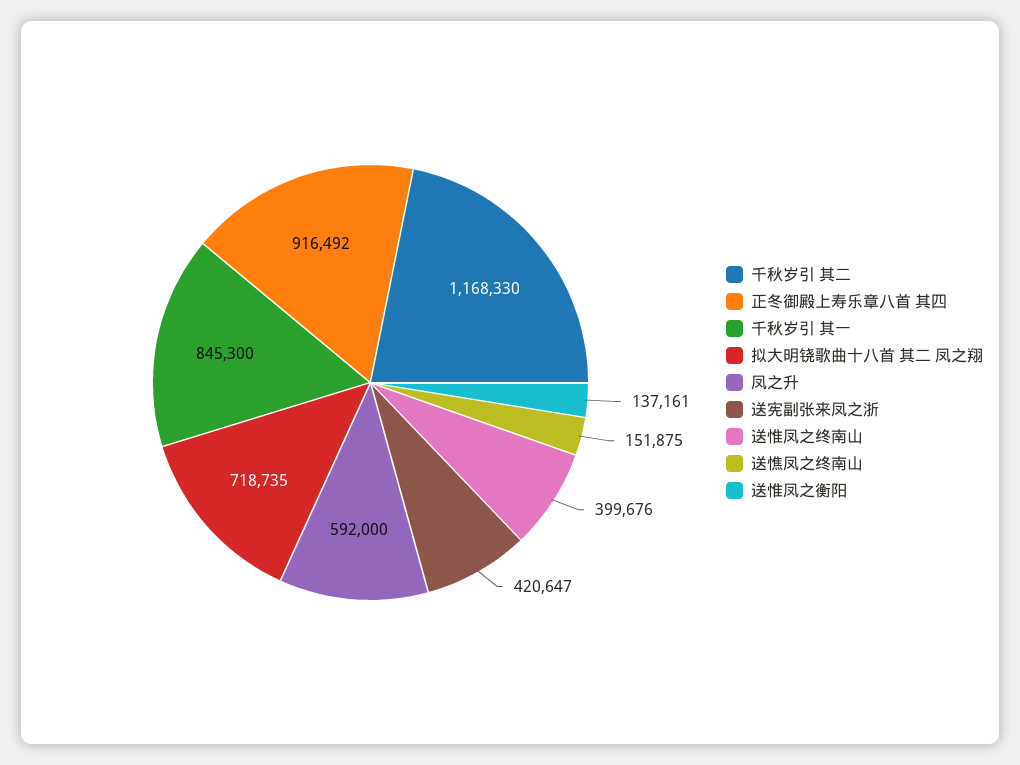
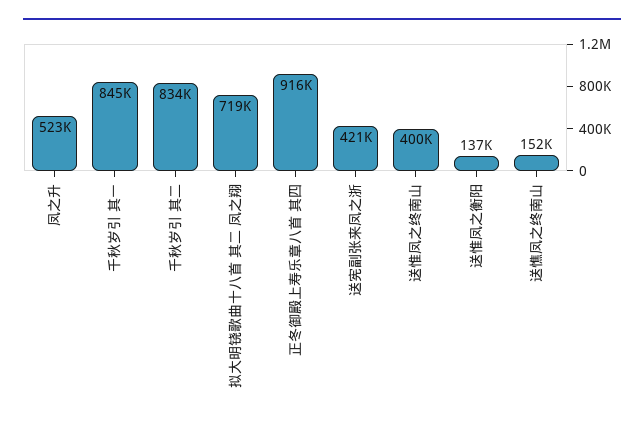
  {
-   "千秋岁引 其二": 1168330,
+   "千秋岁引 其二": 834000,
    "正冬御殿上寿乐章八首 其四": 916492,
    "千秋岁引 其一": 845300,
    "拟大明铙歌曲十八首 其二 凤之翔": 718735,
-   "凤之升": 592000,
+   "凤之升": 523000,
    "送宪副张来凤之浙": 420647,
    "送惟凤之终南山": 399676,
    "送憔凤之终南山": 151875,
    "送惟凤之衡阳": 137161
  }

